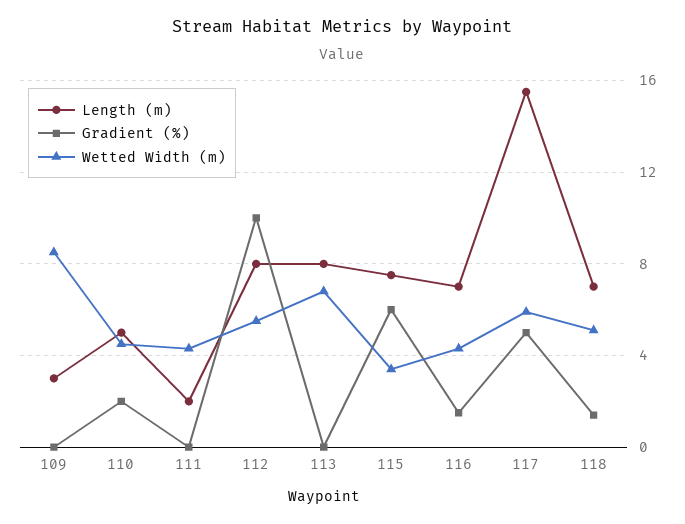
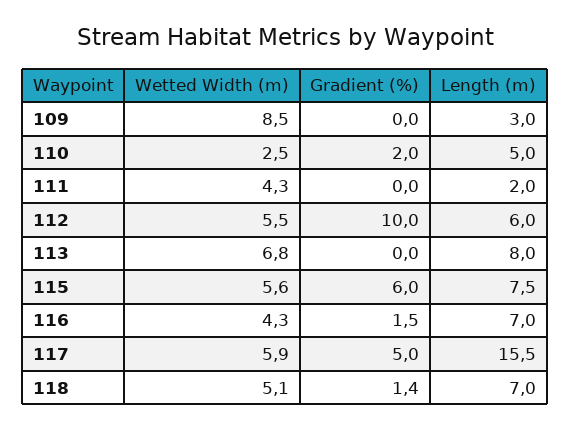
  {
    "Length (m)": {
      "109": 3,
      "110": 5,
      "111": 2,
-     "112": 8,
+     "112": 6,
      "113": 8,
      "115": 7.5,
      "116": 7,
      "117": 15.5,
      "118": 7
    },
    "Gradient (%)": {
      "109": 0,
      "110": 2,
      "111": 0,
      "112": 10,
      "113": 0,
      "115": 6,
      "116": 1.5,
      "117": 5,
      "118": 1.4
    },
    "Wetted Width (m)": {
      "109": 8.5,
-     "110": 4.5,
+     "110": 2.5,
      "111": 4.3,
      "112": 5.5,
      "113": 6.8,
-     "115": 3.5,
+     "115": 5.6,
      "116": 4.3,
      "117": 5.9,
      "118": 5.1
    }
  }

